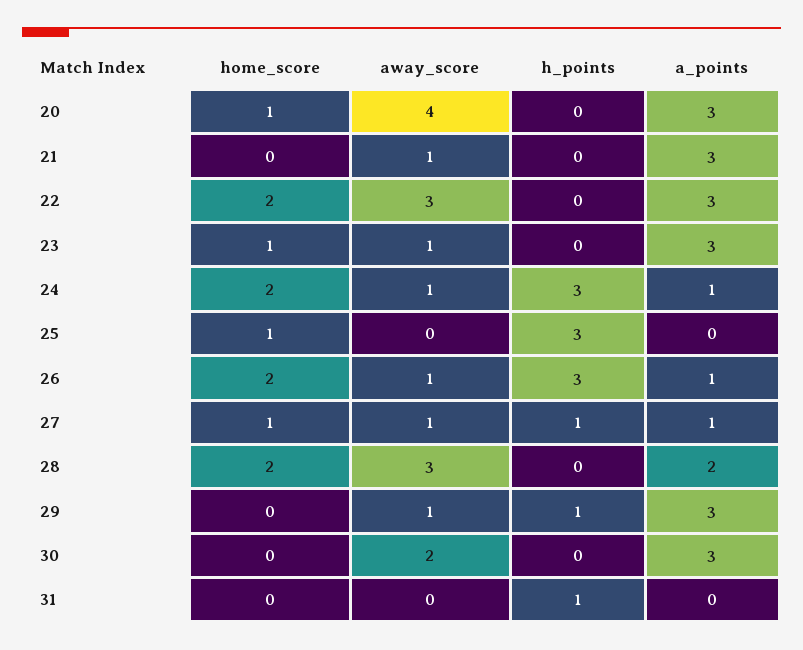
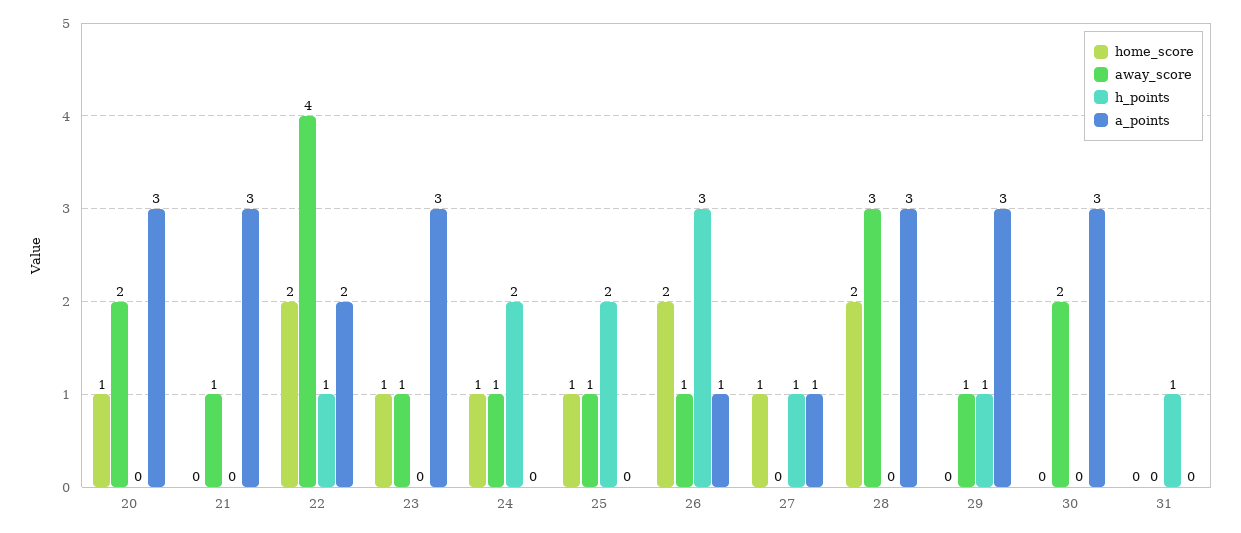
  {
    "home_score": {
      "20": 1,
      "21": 0,
      "22": 2,
      "23": 1,
-     "24": 2,
+     "24": 1,
      "25": 1,
      "26": 2,
      "27": 1,
      "28": 2,
      "29": 0,
      "30": 0,
      "31": 0
    },
    "away_score": {
-     "20": 4,
+     "20": 2,
      "21": 1,
-     "22": 3,
+     "22": 4,
      "23": 1,
      "24": 1,
-     "25": 0,
+     "25": 1,
      "26": 1,
-     "27": 1,
+     "27": 0,
      "28": 3,
      "29": 1,
      "30": 2,
      "31": 0
    },
    "h_points": {
      "20": 0,
      "21": 0,
-     "22": 0,
+     "22": 1,
      "23": 0,
-     "24": 3,
+     "24": 2,
-     "25": 3,
+     "25": 2,
      "26": 3,
      "27": 1,
      "28": 0,
      "29": 1,
      "30": 0,
      "31": 1
    },
    "a_points": {
      "20": 3,
      "21": 3,
-     "22": 3,
+     "22": 2,
      "23": 3,
-     "24": 1,
+     "24": 0,
      "25": 0,
      "26": 1,
      "27": 1,
-     "28": 2,
+     "28": 3,
      "29": 3,
      "30": 3,
      "31": 0
    }
  }

